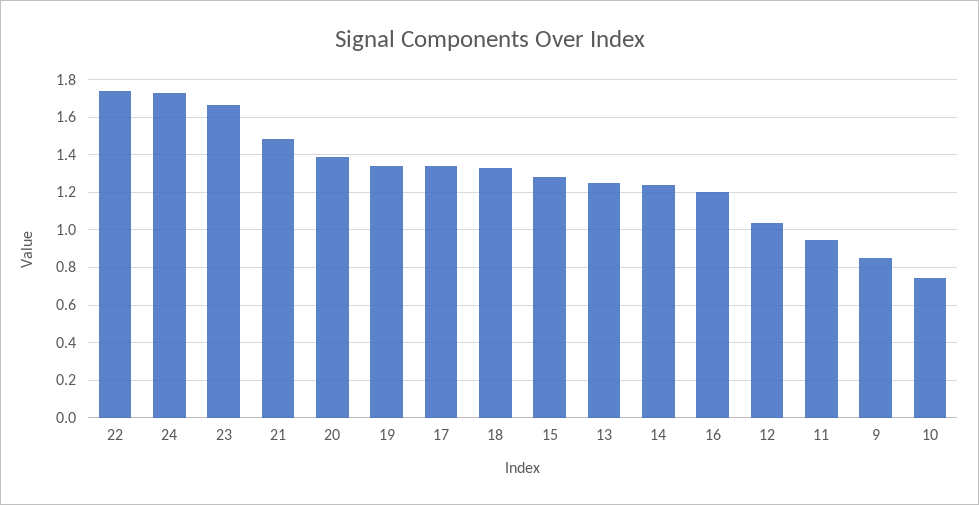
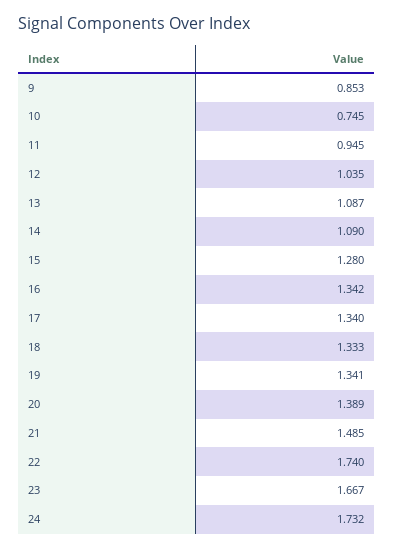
  {
    "22": 1.74,
    "24": 1.732,
    "23": 1.667,
    "21": 1.485,
    "20": 1.389,
    "19": 1.341,
    "17": 1.34,
    "18": 1.333,
    "15": 1.28,
-   "13": 1.25,
+   "13": 1.087,
-   "14": 1.25,
+   "14": 1.09,
-   "16": 1.2,
+   "16": 1.342,
    "12": 1.035,
    "11": 0.945,
    "9": 0.853,
    "10": 0.745
  }

